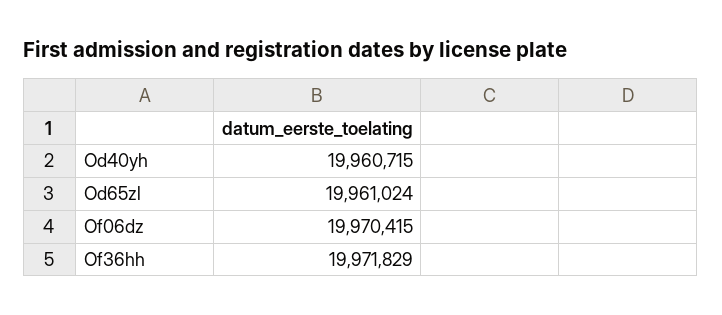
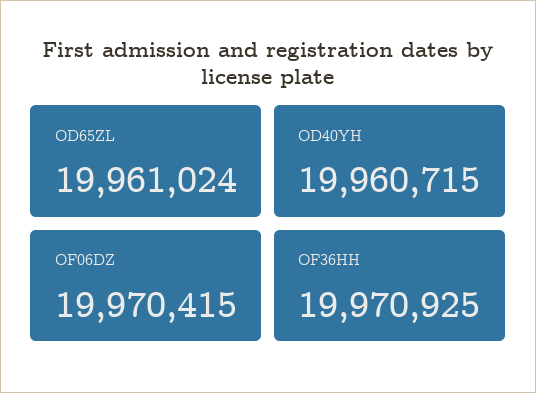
  {
    "Od40yh": 19960715,
    "Od65zl": 19961024,
    "Of06dz": 19970415,
-   "Of36hh": 19971829
+   "Of36hh": 19970925
  }

